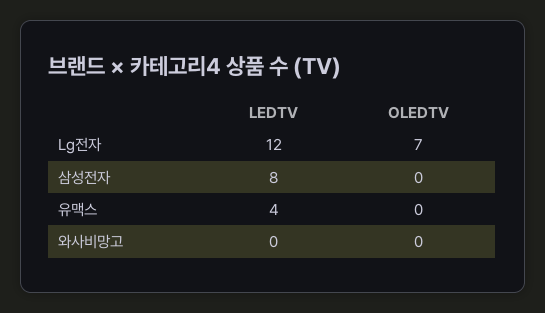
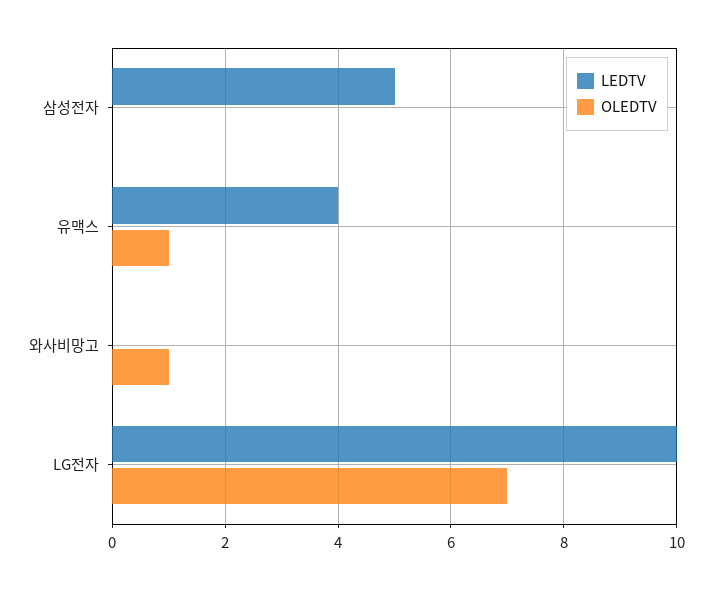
  {
    "LEDTV": {
-     "Lg전자": 12,
+     "Lg전자": 10,
-     "삼성전자": 8,
+     "삼성전자": 5,
      "유맥스": 4,
      "와사비망고": 0
    },
    "OLEDTV": {
      "Lg전자": 7,
      "삼성전자": 0,
-     "유맥스": 0,
+     "유맥스": 1,
-     "와사비망고": 0
+     "와사비망고": 1
    }
  }

